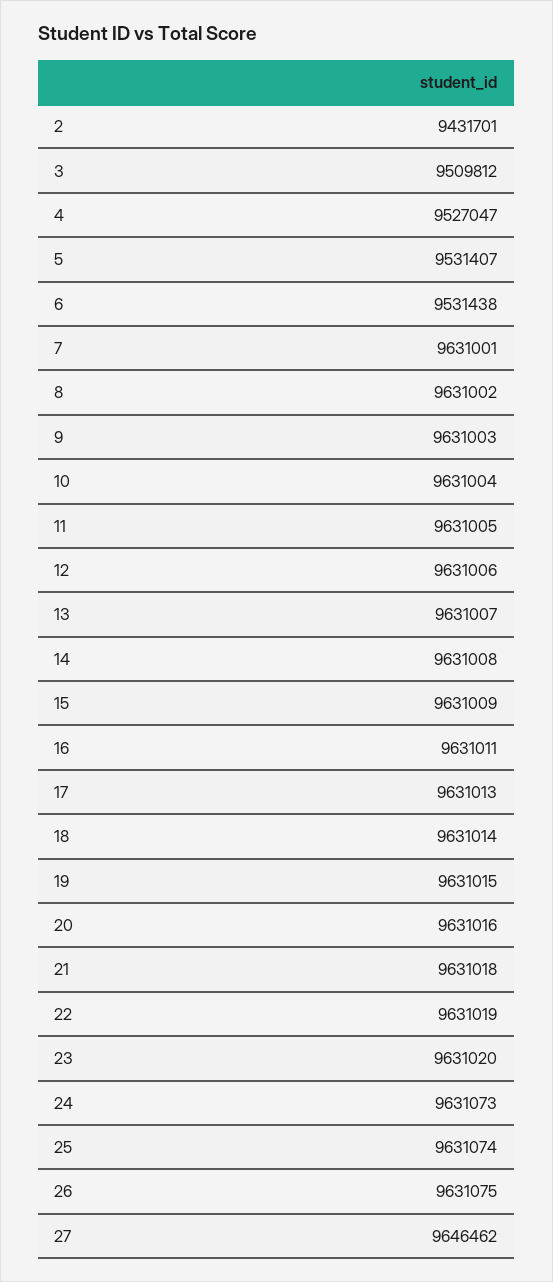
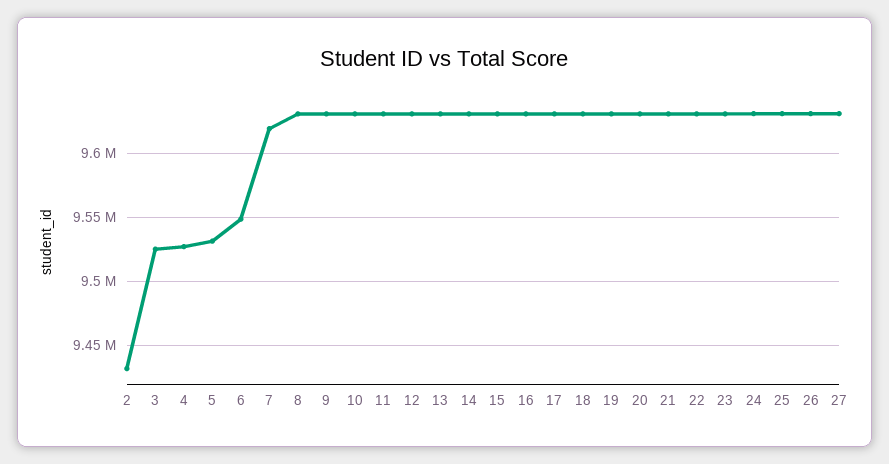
  {
    "2": 9431701,
-   "3": 9509812,
+   "3": 9525000,
    "4": 9527047,
    "5": 9531407,
-   "6": 9531438,
+   "6": 9550000,
-   "7": 9631001,
+   "7": 9620000,
    "8": 9631002,
    "9": 9631003,
    "10": 9631004,
    "11": 9631005,
    "12": 9631006,
    "13": 9631007,
    "14": 9631008,
    "15": 9631009,
    "16": 9631011,
    "17": 9631013,
    "18": 9631014,
    "19": 9631015,
    "20": 9631016,
    "21": 9631018,
    "22": 9631019,
    "23": 9631020,
    "24": 9631073,
    "25": 9631074,
    "26": 9631075,
-   "27": 9646462
+   "27": 9630000
  }

